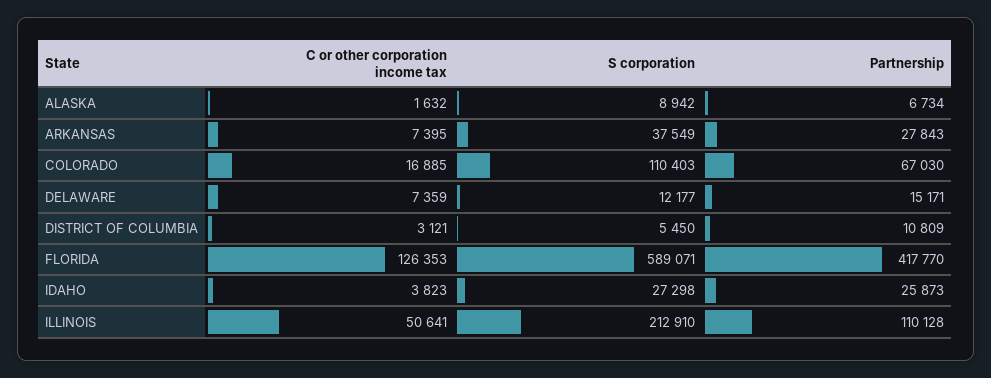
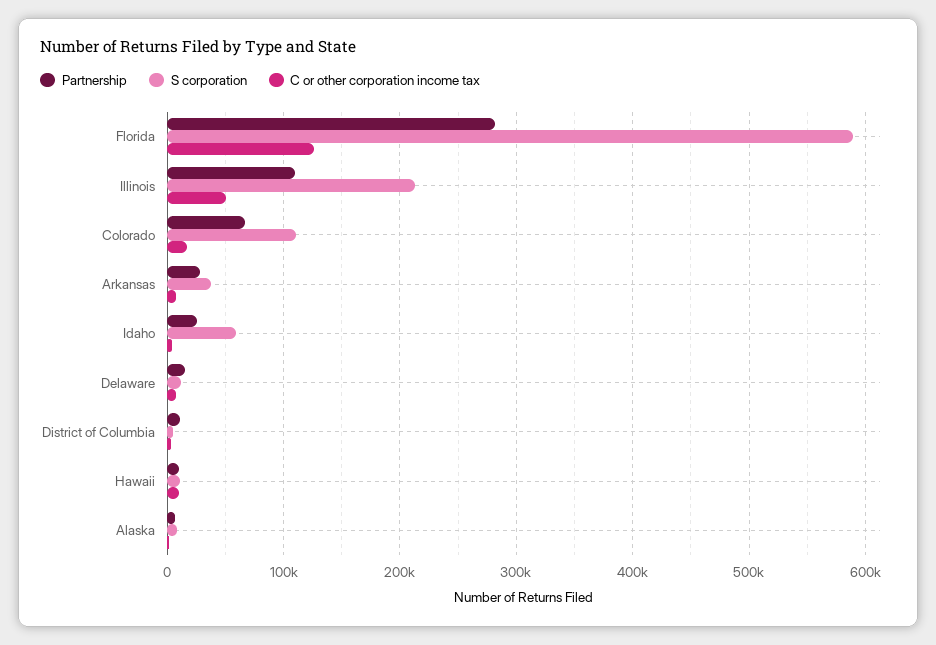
  {
    "C or other corporation income tax": {
      "ALASKA": 1632,
      "ARKANSAS": 7395,
      "COLORADO": 16885,
      "DELAWARE": 7359,
      "DISTRICT OF COLUMBIA": 3121,
      "FLORIDA": 126353,
      "IDAHO": 3823,
-     "ILLINOIS": 50641
+     "ILLINOIS": 50641,
+     "Hawaii": 10000
    },
    "S corporation": {
      "ALASKA": 8942,
      "ARKANSAS": 37549,
      "COLORADO": 110403,
      "DELAWARE": 12177,
      "DISTRICT OF COLUMBIA": 5450,
      "FLORIDA": 589071,
-     "IDAHO": 27298,
+     "IDAHO": 60000,
-     "ILLINOIS": 212910
+     "ILLINOIS": 212910,
+     "Hawaii": 10000
    },
    "Partnership": {
      "ALASKA": 6734,
      "ARKANSAS": 27843,
      "COLORADO": 67030,
      "DELAWARE": 15171,
      "DISTRICT OF COLUMBIA": 10809,
-     "FLORIDA": 417770,
+     "FLORIDA": 280000,
      "IDAHO": 25873,
-     "ILLINOIS": 110128
+     "ILLINOIS": 110128,
+     "Hawaii": 10000
    }
  }

